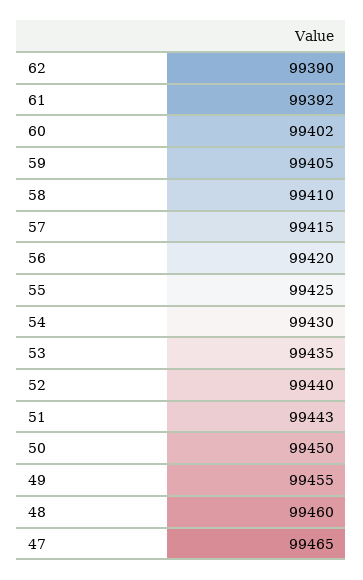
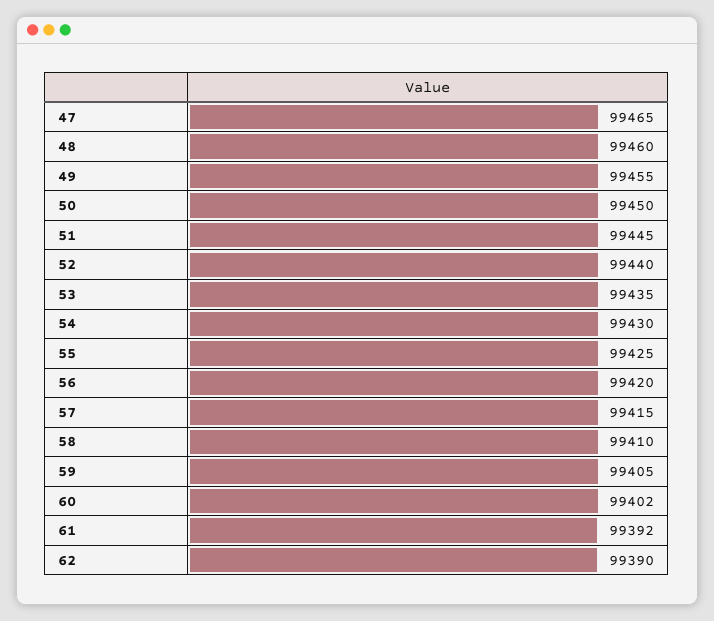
  {
    "62": 99390,
    "61": 99392,
    "60": 99402,
    "59": 99405,
    "58": 99410,
    "57": 99415,
    "56": 99420,
    "55": 99425,
    "54": 99430,
    "53": 99435,
    "52": 99440,
-   "51": 99443,
+   "51": 99445,
    "50": 99450,
    "49": 99455,
    "48": 99460,
    "47": 99465
  }

